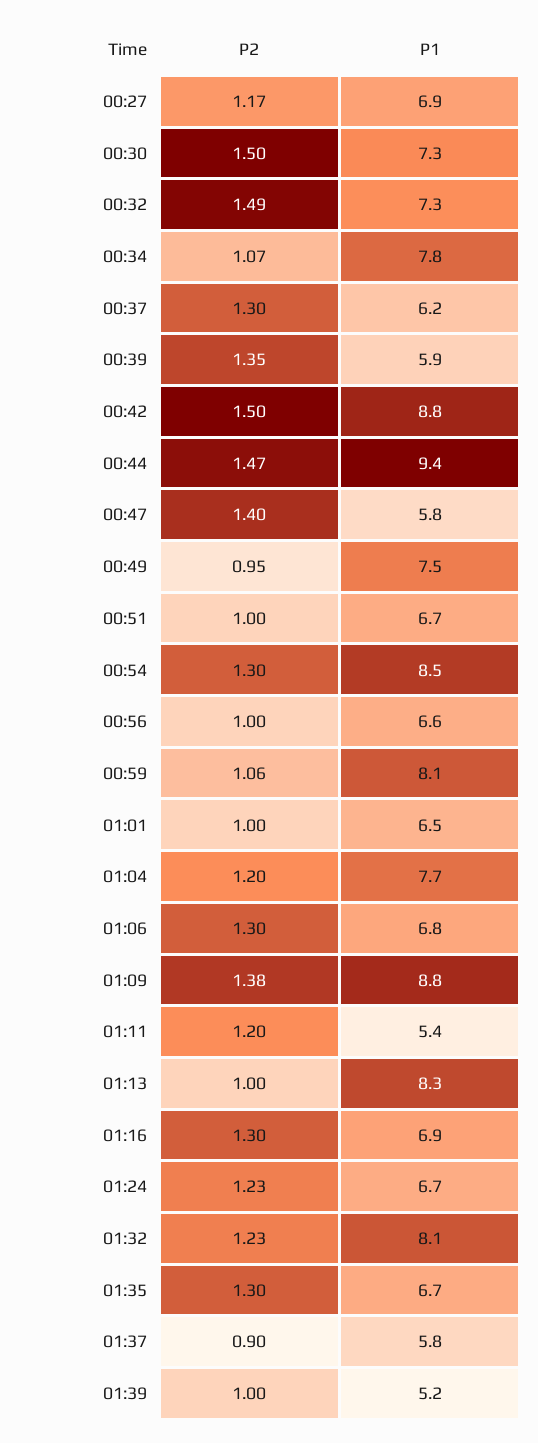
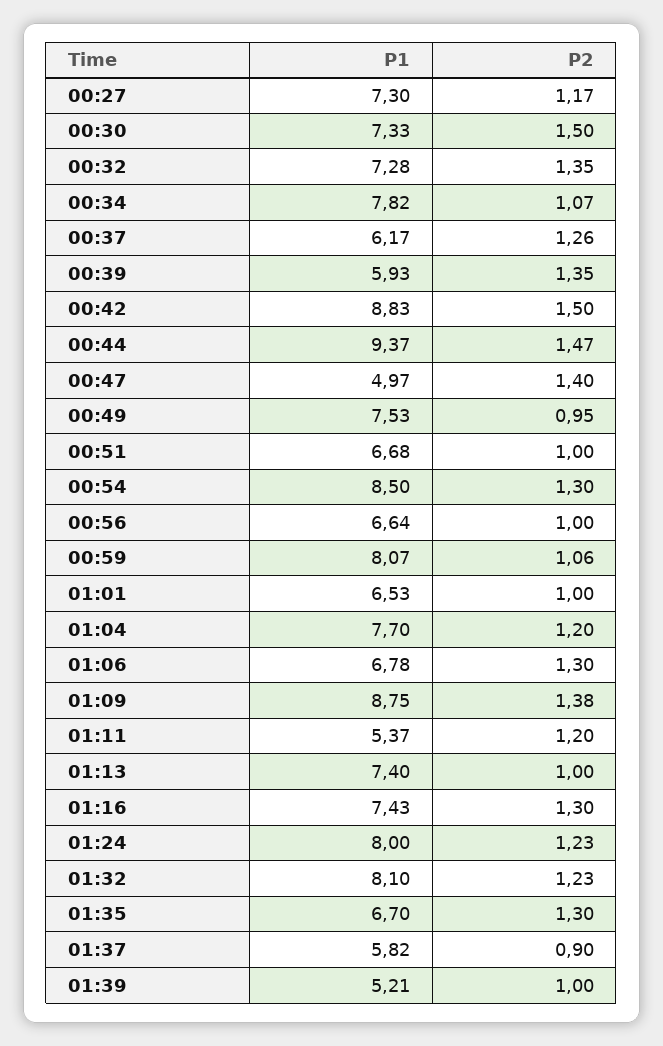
  {
    "P2": {
      "00:27": 1.17,
      "00:30": 1.5,
-     "00:32": 1.49,
+     "00:32": 1.35,
      "00:34": 1.07,
-     "00:37": 1.3,
+     "00:37": 1.26,
      "00:39": 1.35,
      "00:42": 1.5,
      "00:44": 1.47,
      "00:47": 1.4,
      "00:49": 0.95,
      "00:51": 1,
      "00:54": 1.3,
      "00:56": 1,
      "00:59": 1.06,
      "01:01": 1,
      "01:04": 1.2,
      "01:06": 1.3,
      "01:09": 1.38,
      "01:11": 1.2,
      "01:13": 1,
      "01:16": 1.3,
      "01:24": 1.23,
      "01:32": 1.23,
      "01:35": 1.3,
      "01:37": 0.9,
      "01:39": 1
    },
    "P1": {
-     "00:27": 6.9,
+     "00:27": 7.3,
      "00:30": 7.33,
      "00:32": 7.28,
      "00:34": 7.82,
      "00:37": 6.17,
      "00:39": 5.93,
      "00:42": 8.83,
      "00:44": 9.37,
-     "00:47": 5.8,
+     "00:47": 4.97,
      "00:49": 7.53,
      "00:51": 6.68,
      "00:54": 8.5,
      "00:56": 6.64,
      "00:59": 8.07,
      "01:01": 6.53,
      "01:04": 7.7,
      "01:06": 6.78,
      "01:09": 8.75,
      "01:11": 5.37,
-     "01:13": 8.3,
+     "01:13": 7.4,
-     "01:16": 6.9,
+     "01:16": 7.43,
-     "01:24": 6.7,
+     "01:24": 8,
      "01:32": 8.1,
      "01:35": 6.7,
      "01:37": 5.82,
      "01:39": 5.21
    }
  }

